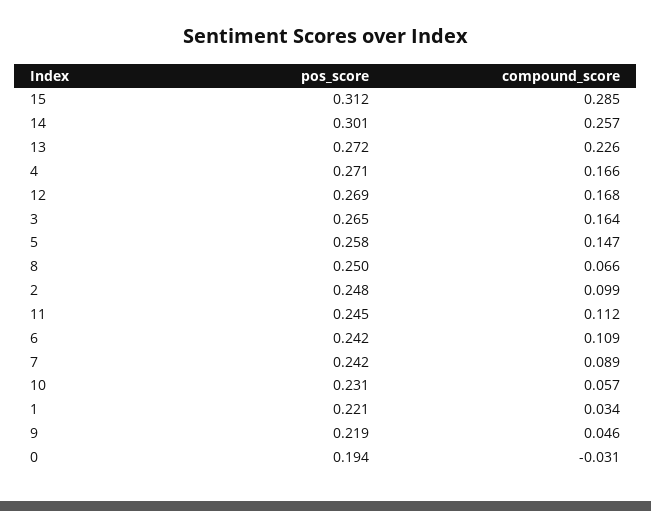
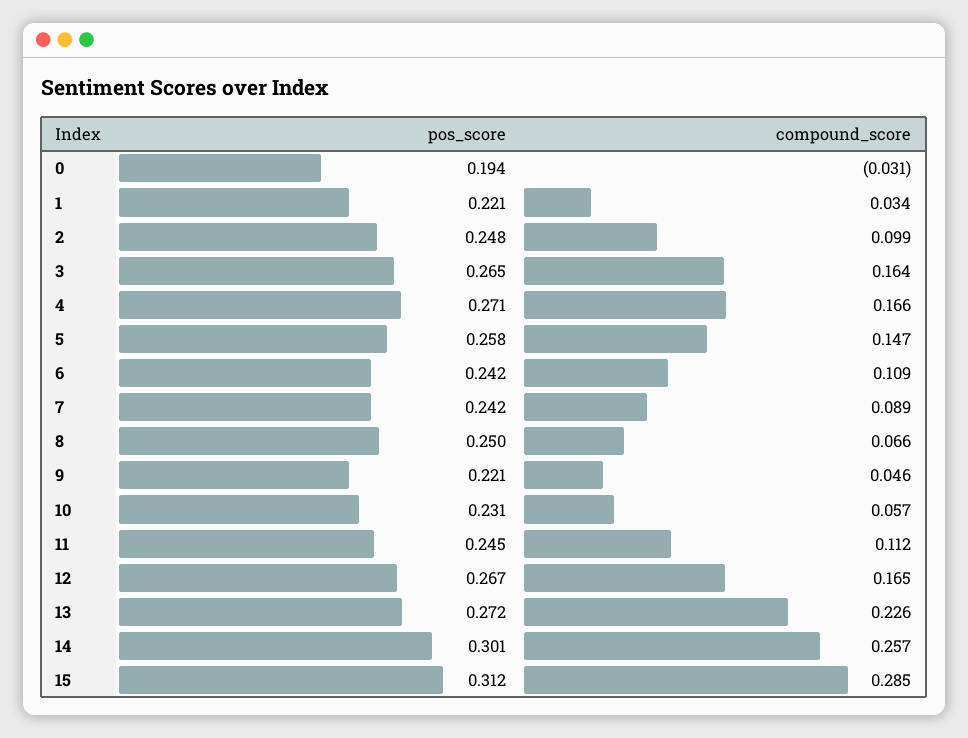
  {
    "pos_score": {
      "15": 0.312,
      "14": 0.301,
      "13": 0.272,
      "4": 0.271,
-     "12": 0.269,
+     "12": 0.267,
      "3": 0.265,
      "5": 0.258,
      "8": 0.25,
      "2": 0.248,
      "11": 0.245,
      "6": 0.242,
      "7": 0.242,
      "10": 0.231,
      "1": 0.221,
-     "9": 0.219,
+     "9": 0.221,
      "0": 0.194
    },
    "compound_score": {
      "15": 0.285,
      "14": 0.257,
      "13": 0.226,
      "4": 0.166,
-     "12": 0.168,
+     "12": 0.165,
      "3": 0.164,
      "5": 0.147,
      "8": 0.066,
      "2": 0.099,
      "11": 0.112,
      "6": 0.109,
      "7": 0.089,
      "10": 0.057,
      "1": 0.034,
      "9": 0.046,
      "0": -0.031
    }
  }

